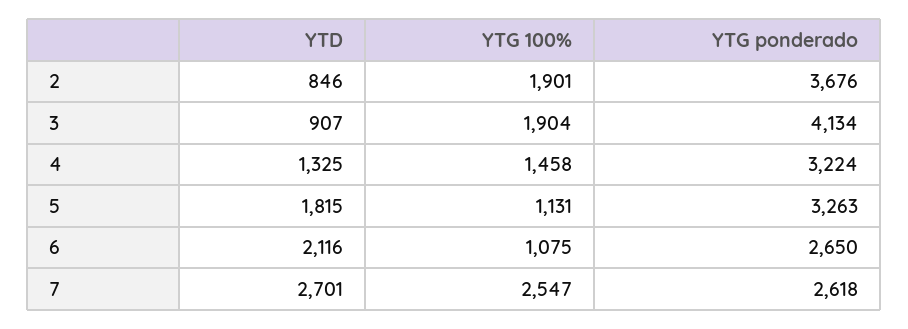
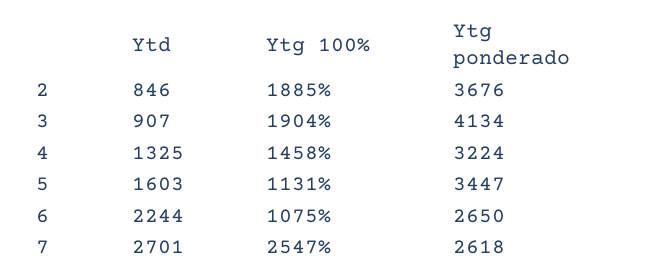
  {
    "YTD": {
      "2": 846,
      "3": 907,
      "4": 1325,
-     "5": 1815,
+     "5": 1603,
-     "6": 2116,
+     "6": 2244,
      "7": 2701
    },
    "YTG 100%": {
-     "2": 1901,
+     "2": 1885,
      "3": 1904,
      "4": 1458,
      "5": 1131,
      "6": 1075,
      "7": 2547
    },
    "YTG ponderado": {
      "2": 3676,
      "3": 4134,
      "4": 3224,
-     "5": 3263,
+     "5": 3447,
      "6": 2650,
      "7": 2618
    }
  }

